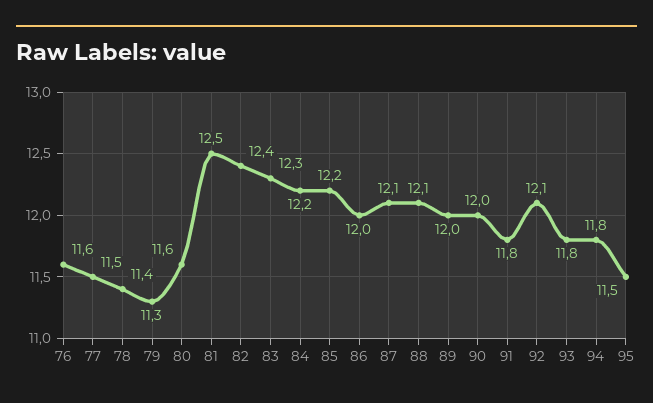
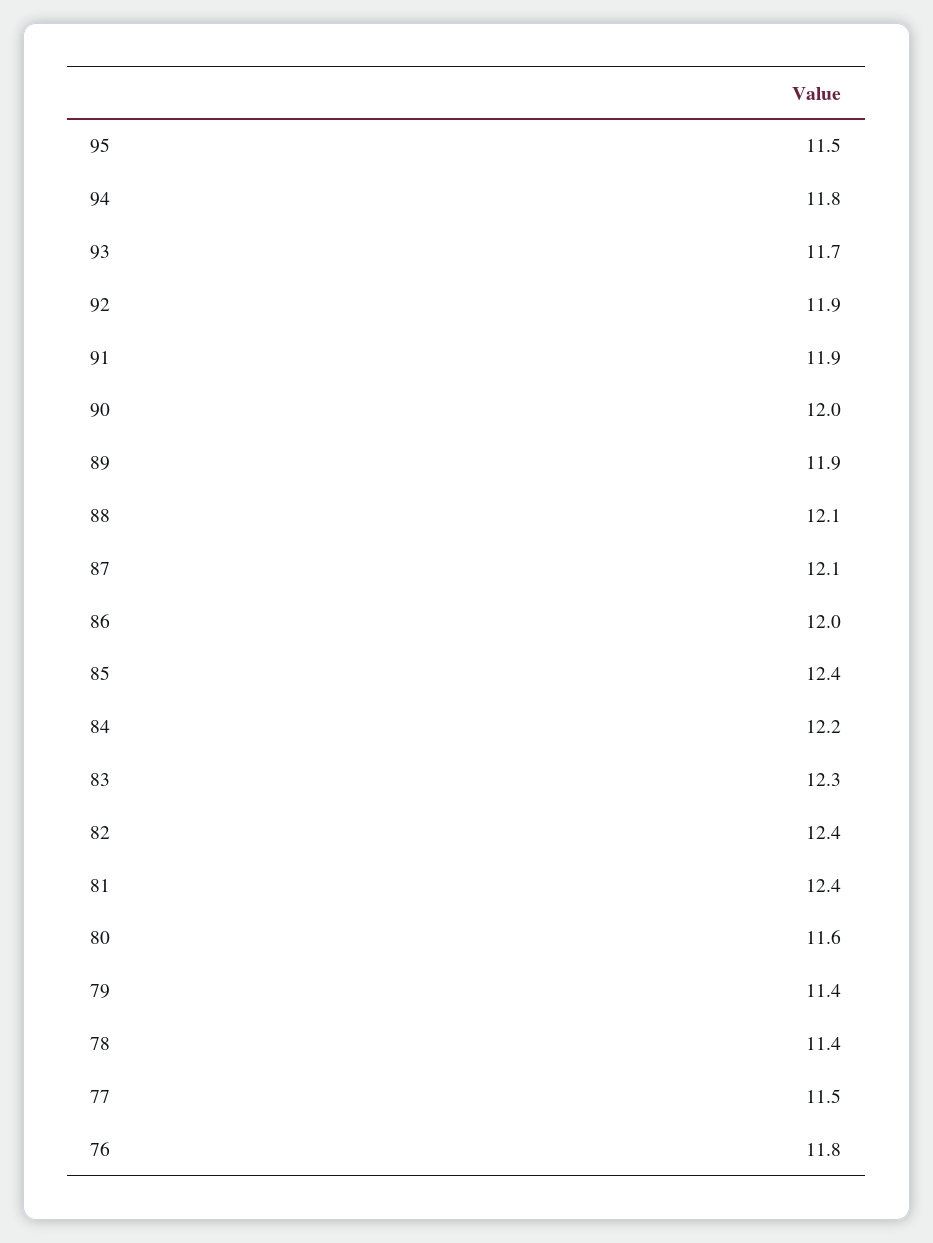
  {
-   "76": 11.6,
+   "76": 11.8,
    "77": 11.5,
    "78": 11.4,
-   "79": 11.3,
+   "79": 11.4,
    "80": 11.6,
-   "81": 12.5,
+   "81": 12.4,
    "82": 12.4,
    "83": 12.3,
    "84": 12.2,
-   "85": 12.2,
+   "85": 12.4,
    "86": 12,
    "87": 12.1,
    "88": 12.1,
-   "89": 12,
+   "89": 11.9,
    "90": 12,
-   "91": 11.8,
+   "91": 11.9,
-   "92": 12.1,
+   "92": 11.9,
-   "93": 11.8,
+   "93": 11.7,
    "94": 11.8,
    "95": 11.5
  }

